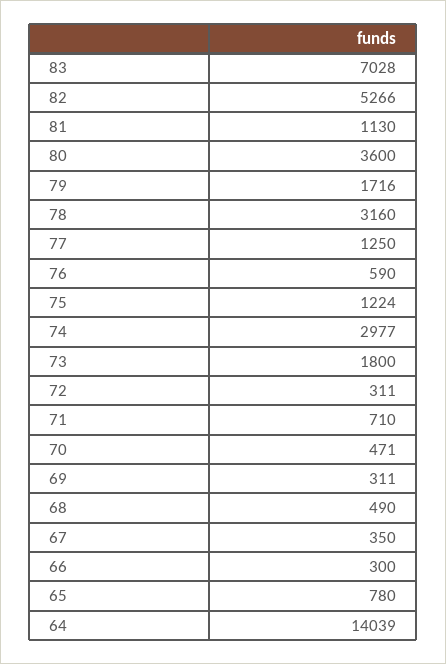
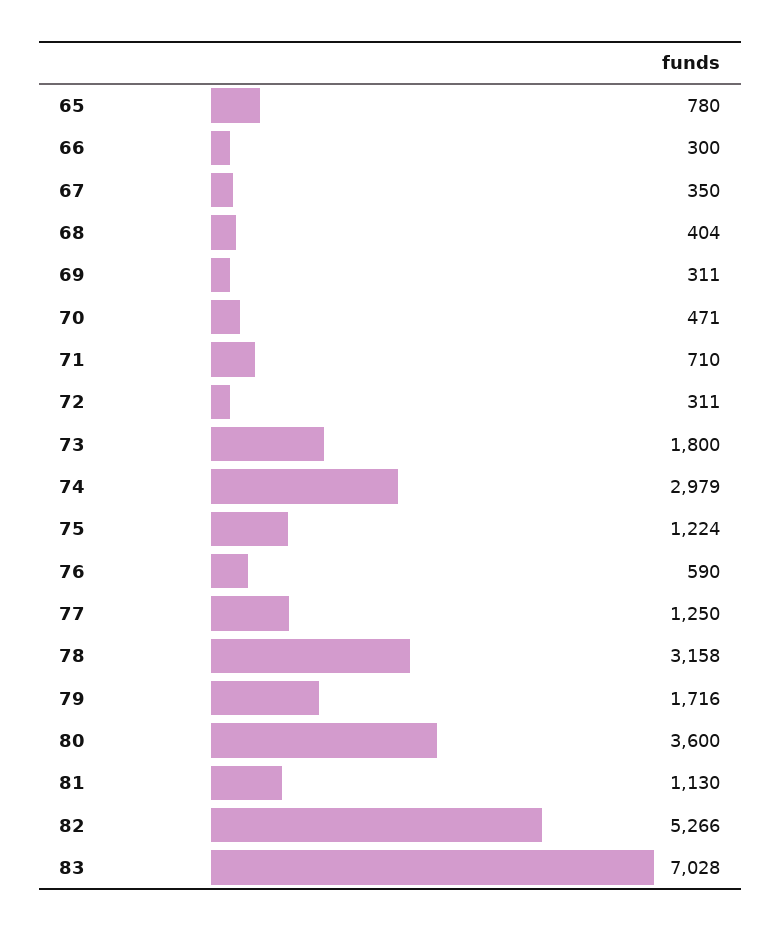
  {
    "83": 7028,
    "82": 5266,
    "81": 1130,
    "80": 3600,
    "79": 1716,
-   "78": 3160,
+   "78": 3158,
    "77": 1250,
    "76": 590,
    "75": 1224,
-   "74": 2977,
+   "74": 2979,
    "73": 1800,
    "72": 311,
    "71": 710,
    "70": 471,
    "69": 311,
-   "68": 490,
+   "68": 404,
    "67": 350,
    "66": 300,
-   "65": 780,
+   "65": 780
-   "64": 14039
  }

